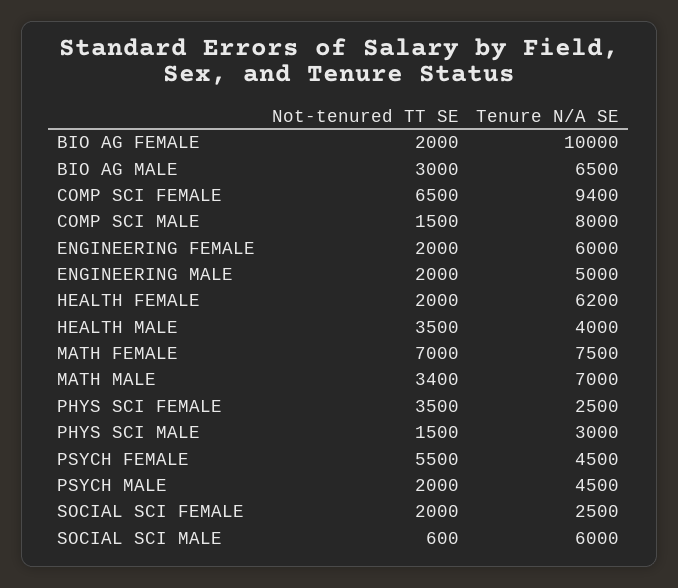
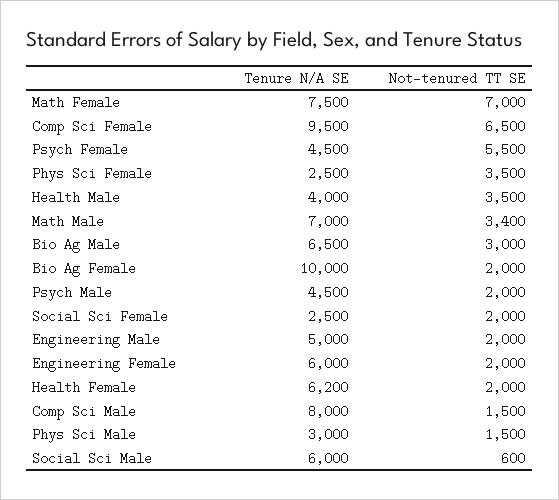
  {
    "Not-tenured TT SE": {
      "BIO AG FEMALE": 2000,
      "BIO AG MALE": 3000,
      "COMP SCI FEMALE": 6500,
      "COMP SCI MALE": 1500,
      "ENGINEERING FEMALE": 2000,
      "ENGINEERING MALE": 2000,
      "HEALTH FEMALE": 2000,
      "HEALTH MALE": 3500,
      "MATH FEMALE": 7000,
      "MATH MALE": 3400,
      "PHYS SCI FEMALE": 3500,
      "PHYS SCI MALE": 1500,
      "PSYCH FEMALE": 5500,
      "PSYCH MALE": 2000,
      "SOCIAL SCI FEMALE": 2000,
      "SOCIAL SCI MALE": 600
    },
    "Tenure N/A SE": {
      "BIO AG FEMALE": 10000,
      "BIO AG MALE": 6500,
-     "COMP SCI FEMALE": 9400,
+     "COMP SCI FEMALE": 9500,
      "COMP SCI MALE": 8000,
      "ENGINEERING FEMALE": 6000,
      "ENGINEERING MALE": 5000,
      "HEALTH FEMALE": 6200,
      "HEALTH MALE": 4000,
      "MATH FEMALE": 7500,
      "MATH MALE": 7000,
      "PHYS SCI FEMALE": 2500,
      "PHYS SCI MALE": 3000,
      "PSYCH FEMALE": 4500,
      "PSYCH MALE": 4500,
      "SOCIAL SCI FEMALE": 2500,
      "SOCIAL SCI MALE": 6000
    }
  }

